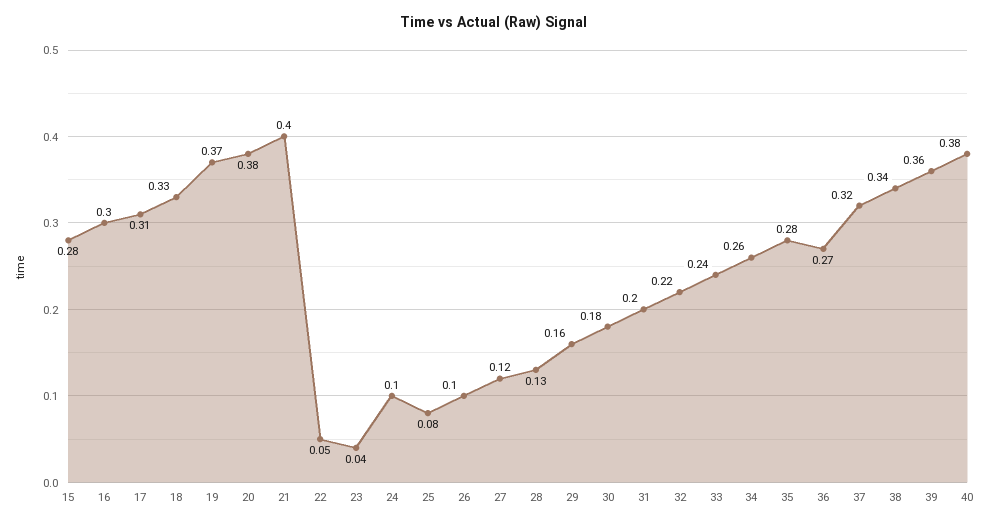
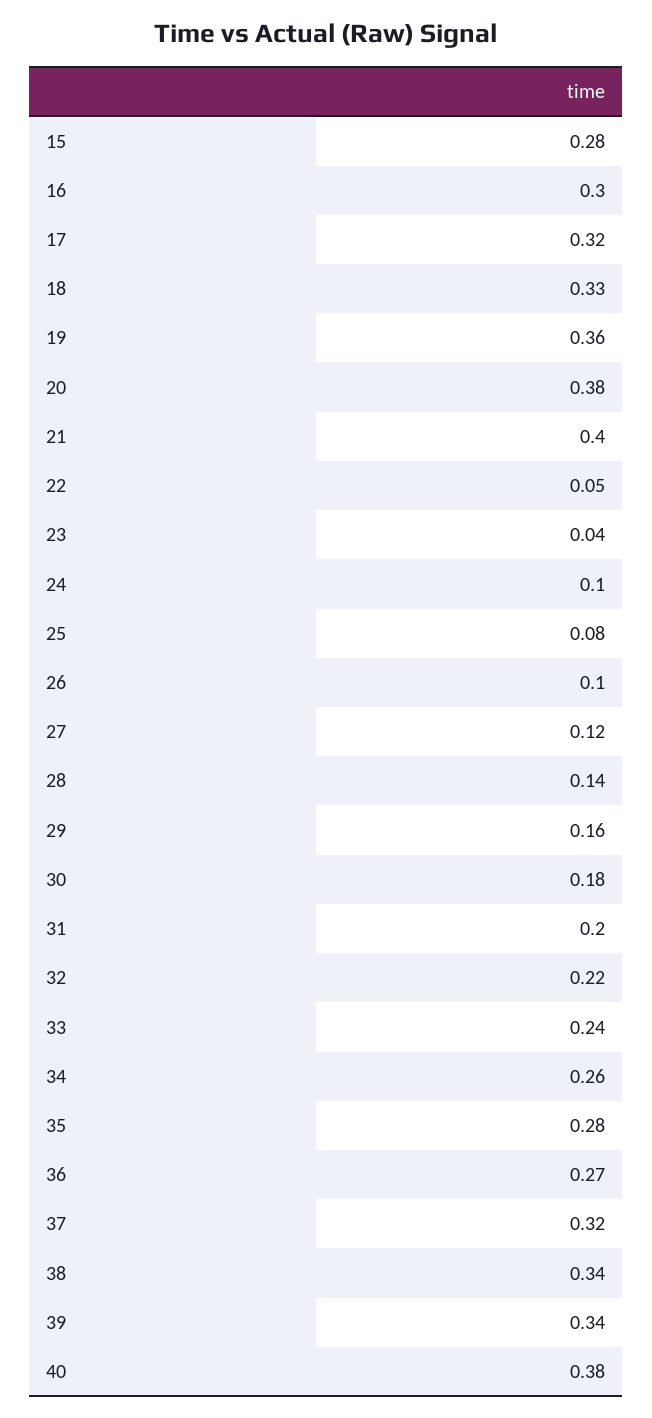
  {
    "15": 0.28,
    "16": 0.3,
-   "17": 0.31,
+   "17": 0.32,
    "18": 0.33,
-   "19": 0.37,
+   "19": 0.36,
    "20": 0.38,
    "21": 0.4,
    "22": 0.05,
    "23": 0.04,
    "24": 0.1,
    "25": 0.08,
    "26": 0.1,
    "27": 0.12,
-   "28": 0.13,
+   "28": 0.14,
    "29": 0.16,
    "30": 0.18,
    "31": 0.2,
    "32": 0.22,
    "33": 0.24,
    "34": 0.26,
    "35": 0.28,
    "36": 0.27,
    "37": 0.32,
    "38": 0.34,
-   "39": 0.36,
+   "39": 0.34,
    "40": 0.38
  }

